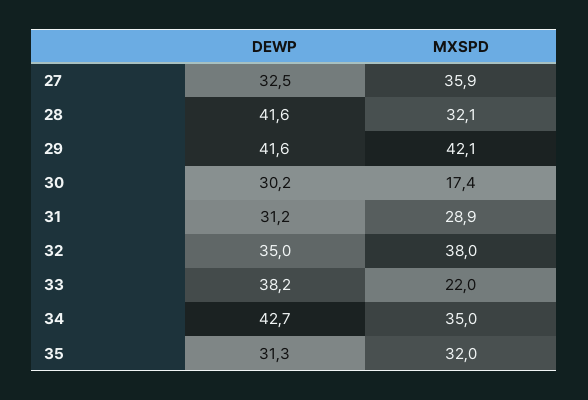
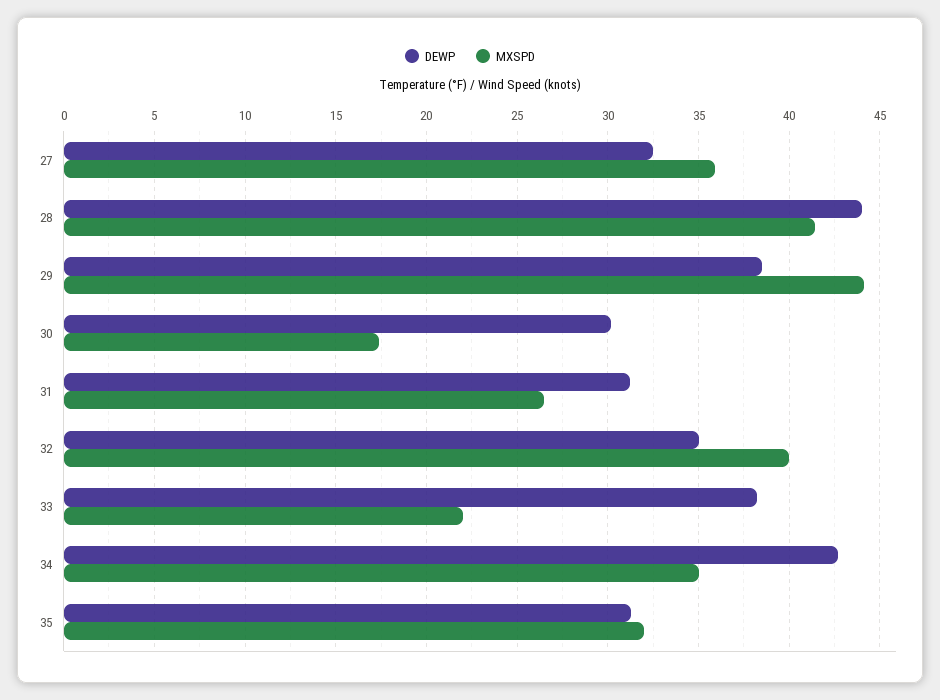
  {
    "DEWP": {
      "27": 32.5,
-     "28": 41.6,
+     "28": 44,
-     "29": 41.6,
+     "29": 38.5,
      "30": 30.2,
      "31": 31.2,
      "32": 35,
      "33": 38.2,
      "34": 42.7,
      "35": 31.3
    },
    "MXSPD": {
      "27": 35.9,
-     "28": 32.1,
+     "28": 41.5,
-     "29": 42.1,
+     "29": 44,
      "30": 17.4,
-     "31": 28.9,
+     "31": 26.5,
-     "32": 38,
+     "32": 40,
      "33": 22,
      "34": 35,
      "35": 32
    }
  }

